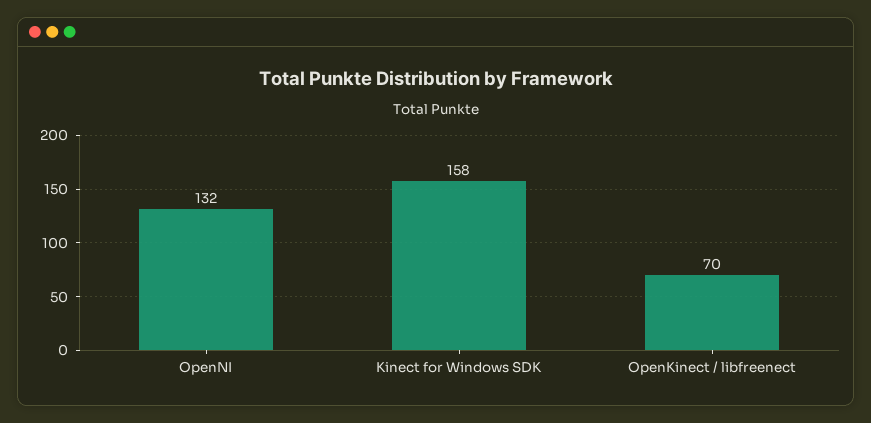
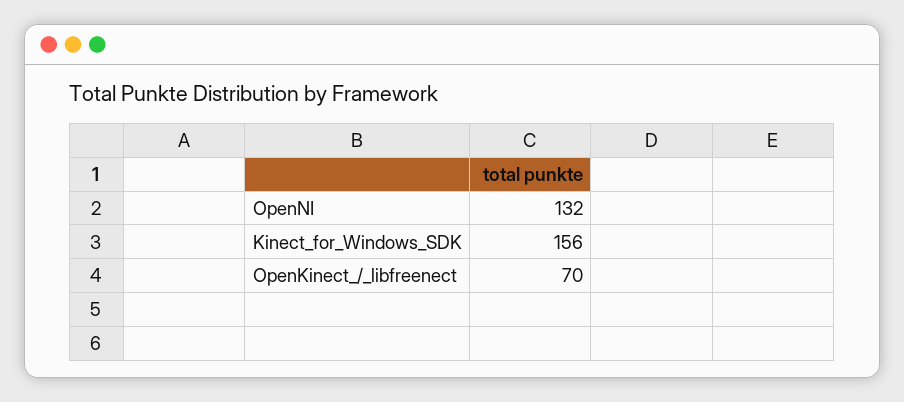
  {
    "OpenNI": 132,
-   "Kinect for Windows SDK": 158,
+   "Kinect for Windows SDK": 156,
    "OpenKinect / libfreenect": 70
  }

